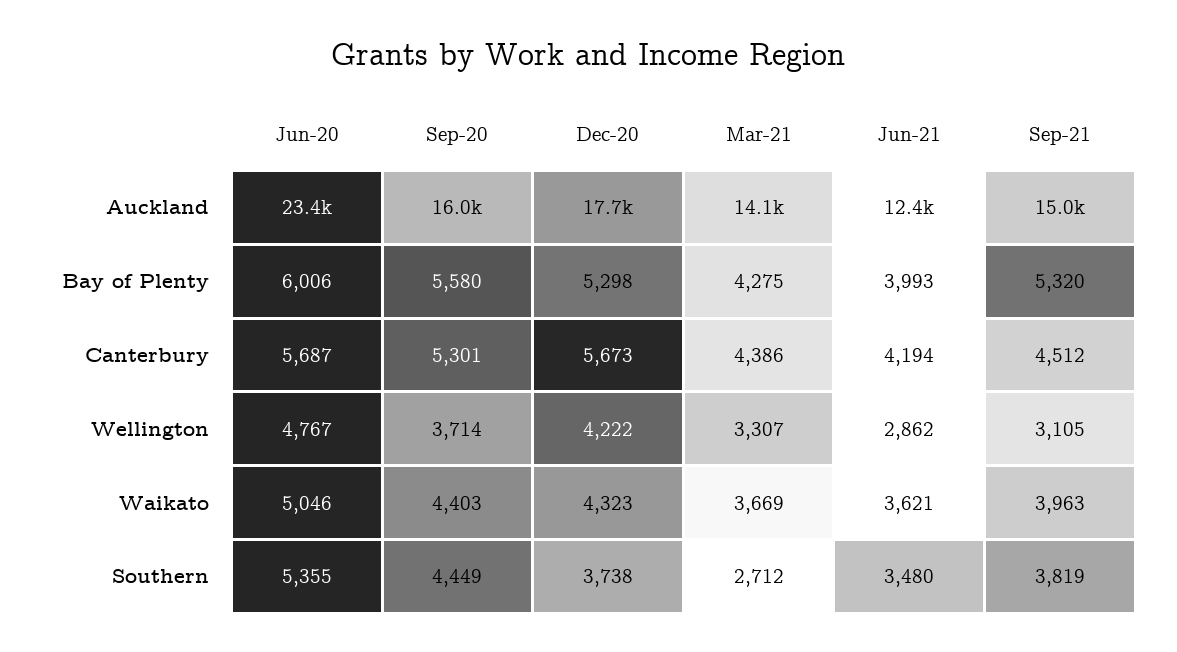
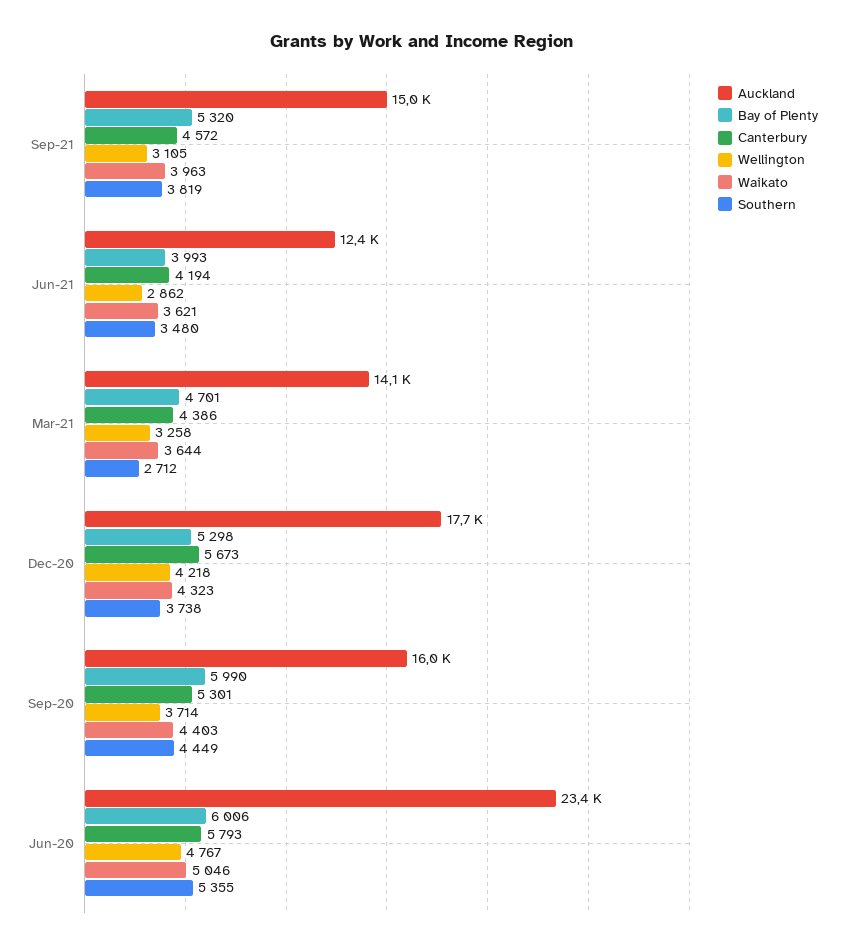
  {
    "Auckland": {
      "Jun-20": 23400,
      "Sep-20": 16000,
      "Dec-20": 17700,
      "Mar-21": 14100,
      "Jun-21": 12400,
      "Sep-21": 15000
    },
    "Bay of Plenty": {
      "Jun-20": 6006,
-     "Sep-20": 5580,
+     "Sep-20": 5990,
      "Dec-20": 5298,
-     "Mar-21": 4275,
+     "Mar-21": 4701,
      "Jun-21": 3993,
      "Sep-21": 5320
    },
    "Canterbury": {
-     "Jun-20": 5687,
+     "Jun-20": 5793,
      "Sep-20": 5301,
      "Dec-20": 5673,
      "Mar-21": 4386,
      "Jun-21": 4194,
-     "Sep-21": 4512
+     "Sep-21": 4572
    },
    "Wellington": {
      "Jun-20": 4767,
      "Sep-20": 3714,
-     "Dec-20": 4222,
+     "Dec-20": 4218,
-     "Mar-21": 3307,
+     "Mar-21": 3258,
      "Jun-21": 2862,
      "Sep-21": 3105
    },
    "Waikato": {
      "Jun-20": 5046,
      "Sep-20": 4403,
      "Dec-20": 4323,
-     "Mar-21": 3669,
+     "Mar-21": 3644,
      "Jun-21": 3621,
      "Sep-21": 3963
    },
    "Southern": {
      "Jun-20": 5355,
      "Sep-20": 4449,
      "Dec-20": 3738,
      "Mar-21": 2712,
      "Jun-21": 3480,
      "Sep-21": 3819
    }
  }

